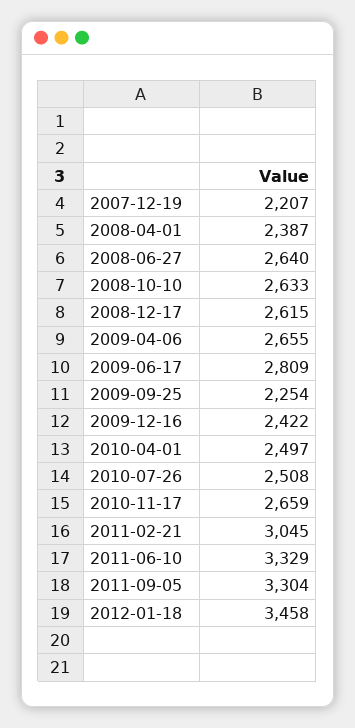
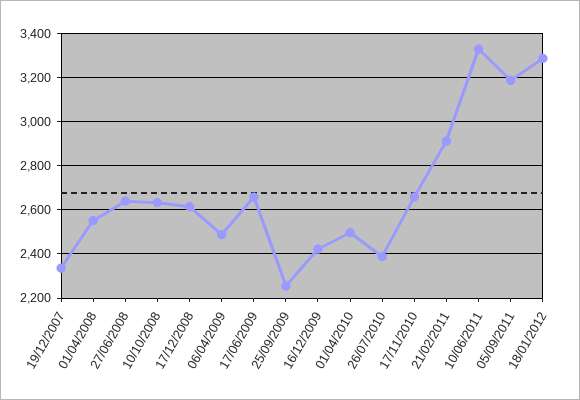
  {
-   "2007-12-19": 2207,
+   "2007-12-19": 2350,
-   "2008-04-01": 2387,
+   "2008-04-01": 2550,
    "2008-06-27": 2640,
    "2008-10-10": 2633,
    "2008-12-17": 2615,
-   "2009-04-06": 2655,
+   "2009-04-06": 2500,
-   "2009-06-17": 2809,
+   "2009-06-17": 2650,
    "2009-09-25": 2254,
    "2009-12-16": 2422,
    "2010-04-01": 2497,
-   "2010-07-26": 2508,
+   "2010-07-26": 2400,
    "2010-11-17": 2659,
-   "2011-02-21": 3045,
+   "2011-02-21": 2900,
    "2011-06-10": 3329,
-   "2011-09-05": 3304,
+   "2011-09-05": 3200,
-   "2012-01-18": 3458
+   "2012-01-18": 3300
  }

